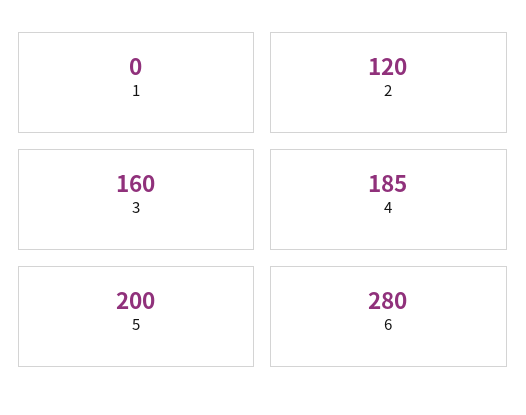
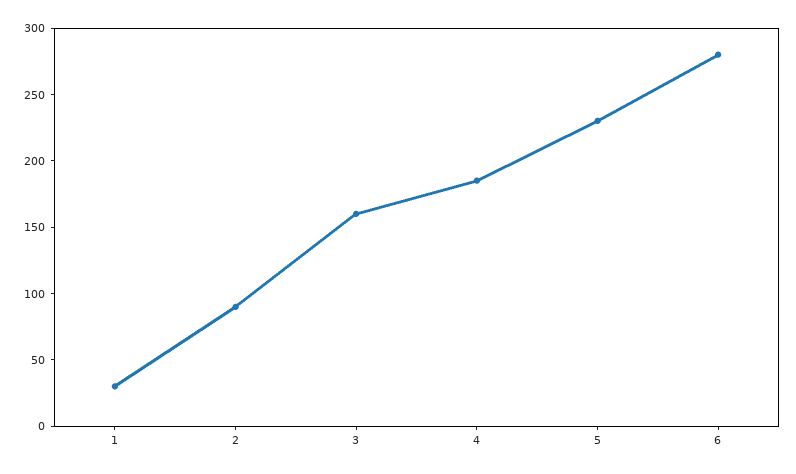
  {
-   "1": 0,
+   "1": 30,
-   "2": 120,
+   "2": 90,
    "3": 160,
    "4": 185,
-   "5": 200,
+   "5": 230,
    "6": 280
  }

